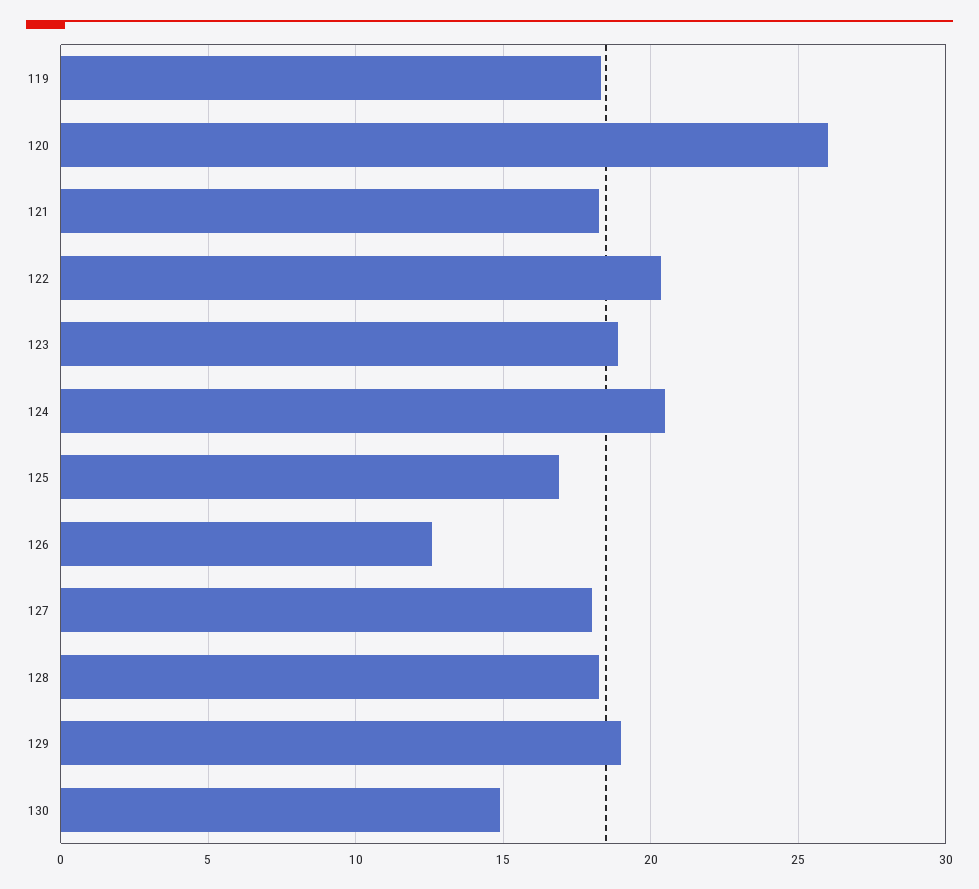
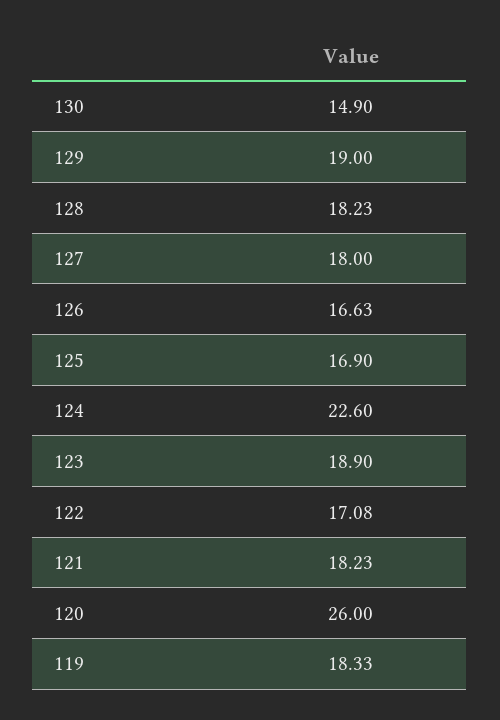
  {
    "119": 18.33,
    "120": 26,
    "121": 18.23,
-   "122": 20.5,
+   "122": 17.08,
    "123": 18.9,
-   "124": 20.5,
+   "124": 22.6,
    "125": 16.9,
-   "126": 12.5,
+   "126": 16.63,
    "127": 18,
    "128": 18.23,
    "129": 19,
    "130": 14.9
  }

